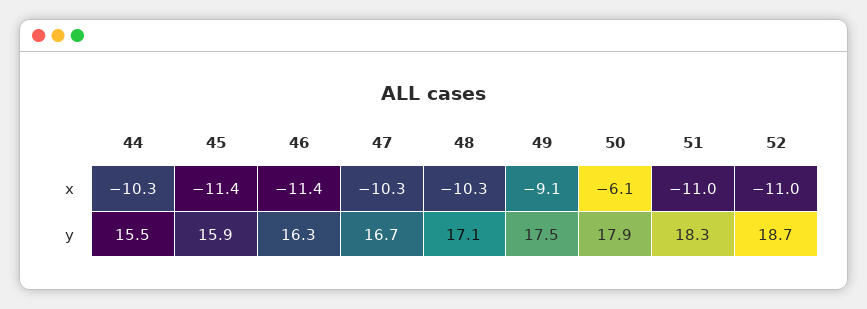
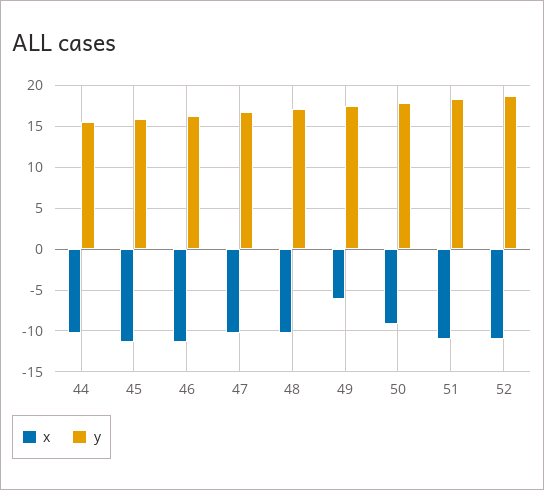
  {
    "x": {
      "44": -10.3,
      "45": -11.4,
      "46": -11.4,
      "47": -10.3,
      "48": -10.3,
-     "49": -9.1,
+     "49": -6,
-     "50": -6.1,
+     "50": -9,
      "51": -11,
      "52": -11
    },
    "y": {
      "44": 15.5,
      "45": 15.9,
      "46": 16.3,
      "47": 16.7,
      "48": 17.1,
      "49": 17.5,
      "50": 17.9,
      "51": 18.3,
      "52": 18.7
    }
  }

